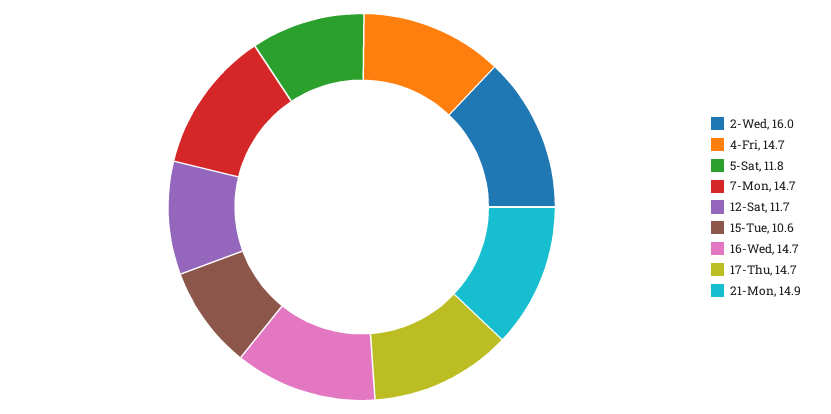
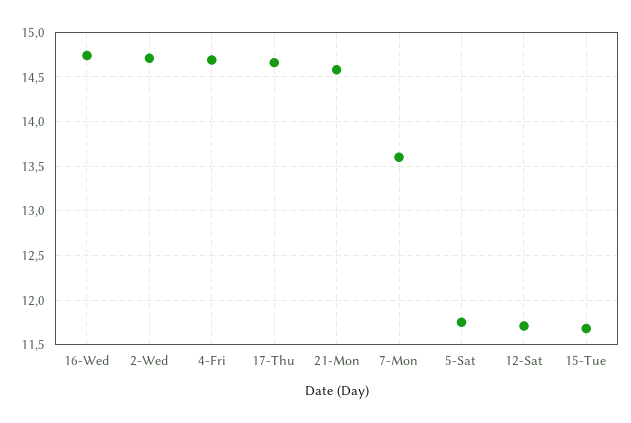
  {
-   "2-Wed": 16,
+   "2-Wed": 14.7,
    "4-Fri": 14.7,
    "5-Sat": 11.8,
-   "7-Mon": 14.7,
+   "7-Mon": 13.6,
    "12-Sat": 11.7,
-   "15-Tue": 10.6,
+   "15-Tue": 11.7,
    "16-Wed": 14.7,
    "17-Thu": 14.7,
-   "21-Mon": 14.9
+   "21-Mon": 14.6
  }

